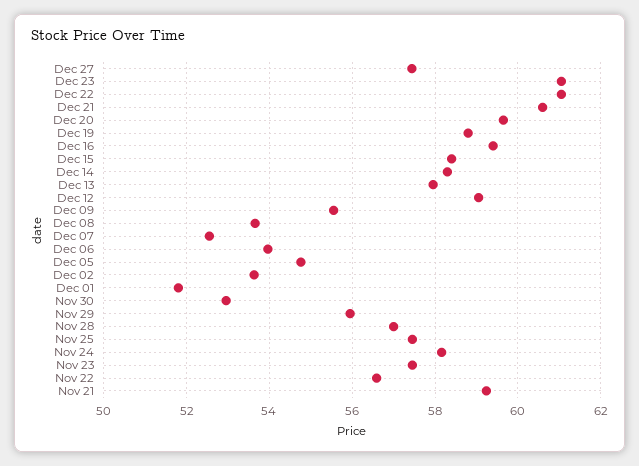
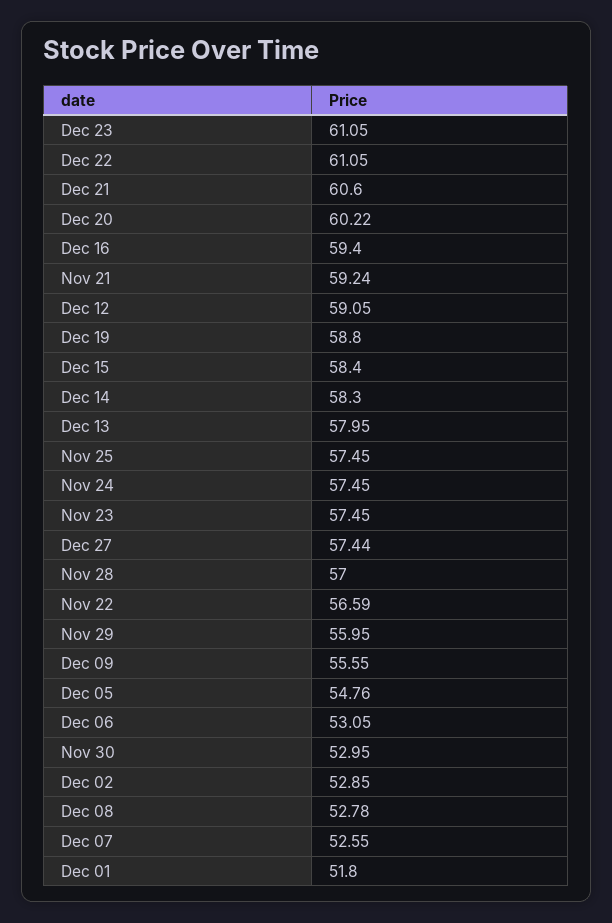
  {
    "Dec 27": 57.44,
    "Dec 23": 61.05,
    "Dec 22": 61.05,
    "Dec 21": 60.6,
-   "Dec 20": 59.6,
+   "Dec 20": 60.22,
    "Dec 19": 58.8,
    "Dec 16": 59.4,
    "Dec 15": 58.4,
    "Dec 14": 58.3,
    "Dec 13": 57.95,
    "Dec 12": 59.05,
    "Dec 09": 55.55,
-   "Dec 08": 53.6,
+   "Dec 08": 52.78,
    "Dec 07": 52.55,
-   "Dec 06": 54,
+   "Dec 06": 53.05,
    "Dec 05": 54.76,
-   "Dec 02": 53.6,
+   "Dec 02": 52.85,
    "Dec 01": 51.8,
    "Nov 30": 52.95,
    "Nov 29": 55.95,
    "Nov 28": 57,
    "Nov 25": 57.45,
-   "Nov 24": 58.2,
+   "Nov 24": 57.45,
    "Nov 23": 57.45,
    "Nov 22": 56.59,
    "Nov 21": 59.24
  }

